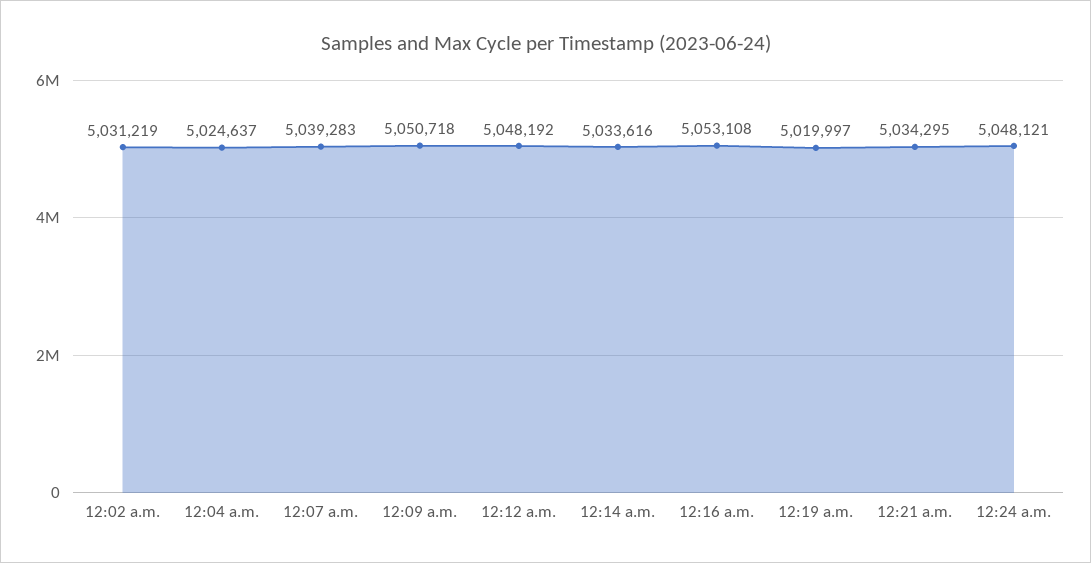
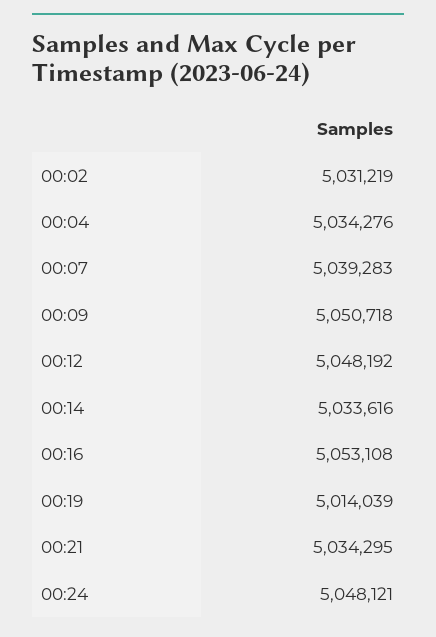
  {
    "12:02 a.m.": 5031219,
-   "12:04 a.m.": 5024637,
+   "12:04 a.m.": 5034276,
    "12:07 a.m.": 5039283,
    "12:09 a.m.": 5050718,
    "12:12 a.m.": 5048192,
    "12:14 a.m.": 5033616,
    "12:16 a.m.": 5053108,
-   "12:19 a.m.": 5019997,
+   "12:19 a.m.": 5014039,
    "12:21 a.m.": 5034295,
    "12:24 a.m.": 5048121
  }

